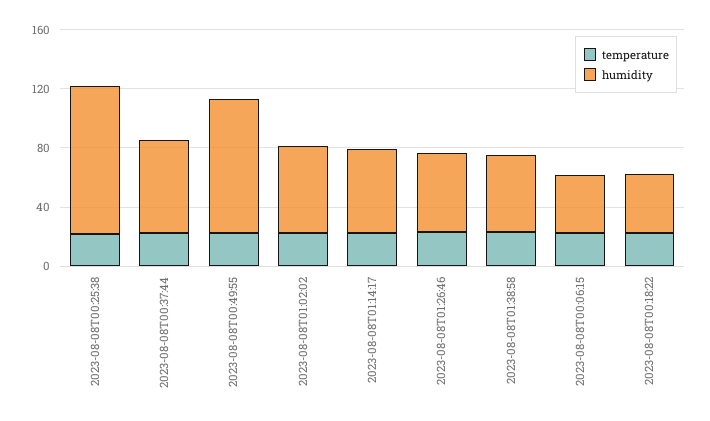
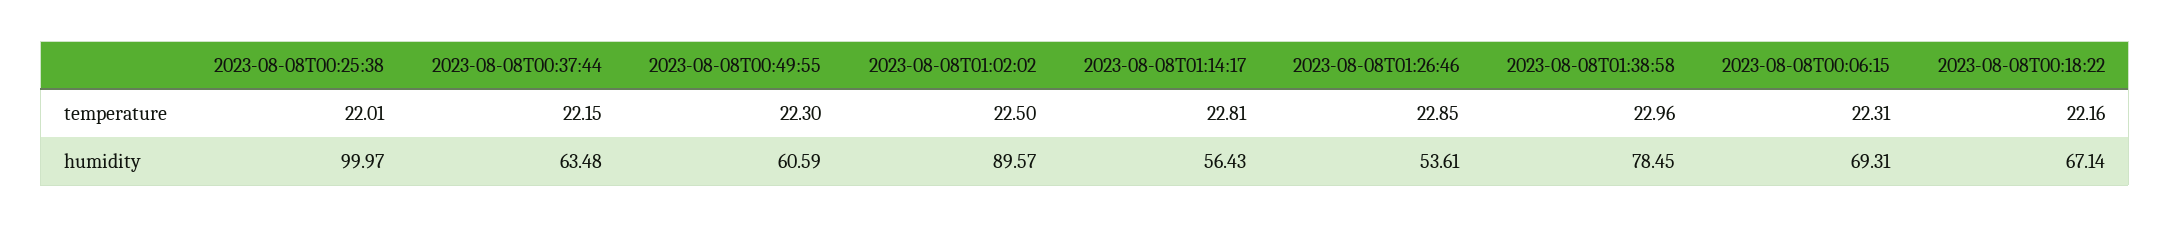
  {
    "temperature": {
      "2023-08-08T00:25:38": 22.01,
      "2023-08-08T00:37:44": 22.15,
      "2023-08-08T00:49:55": 22.3,
      "2023-08-08T01:02:02": 22.5,
      "2023-08-08T01:14:17": 22.81,
      "2023-08-08T01:26:46": 22.85,
      "2023-08-08T01:38:58": 22.96,
      "2023-08-08T00:06:15": 22.31,
      "2023-08-08T00:18:22": 22.16
    },
    "humidity": {
      "2023-08-08T00:25:38": 99.97,
      "2023-08-08T00:37:44": 63.48,
-     "2023-08-08T00:49:55": 90,
+     "2023-08-08T00:49:55": 60.59,
-     "2023-08-08T01:02:02": 60,
+     "2023-08-08T01:02:02": 89.57,
      "2023-08-08T01:14:17": 56.43,
      "2023-08-08T01:26:46": 53.61,
-     "2023-08-08T01:38:58": 50,
+     "2023-08-08T01:38:58": 78.45,
-     "2023-08-08T00:06:15": 40,
+     "2023-08-08T00:06:15": 69.31,
-     "2023-08-08T00:18:22": 40
+     "2023-08-08T00:18:22": 67.14
    }
  }

